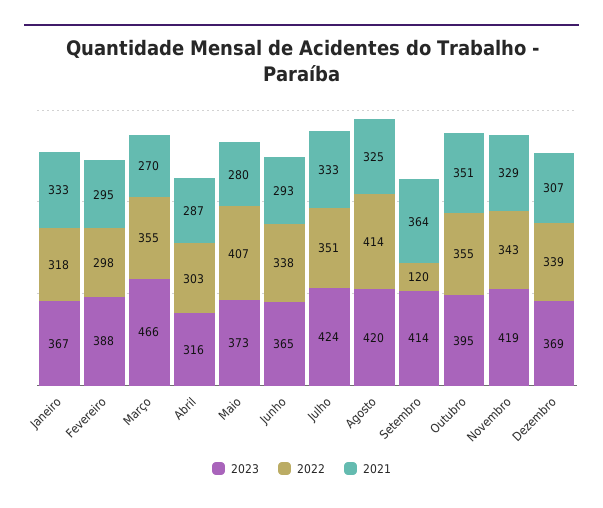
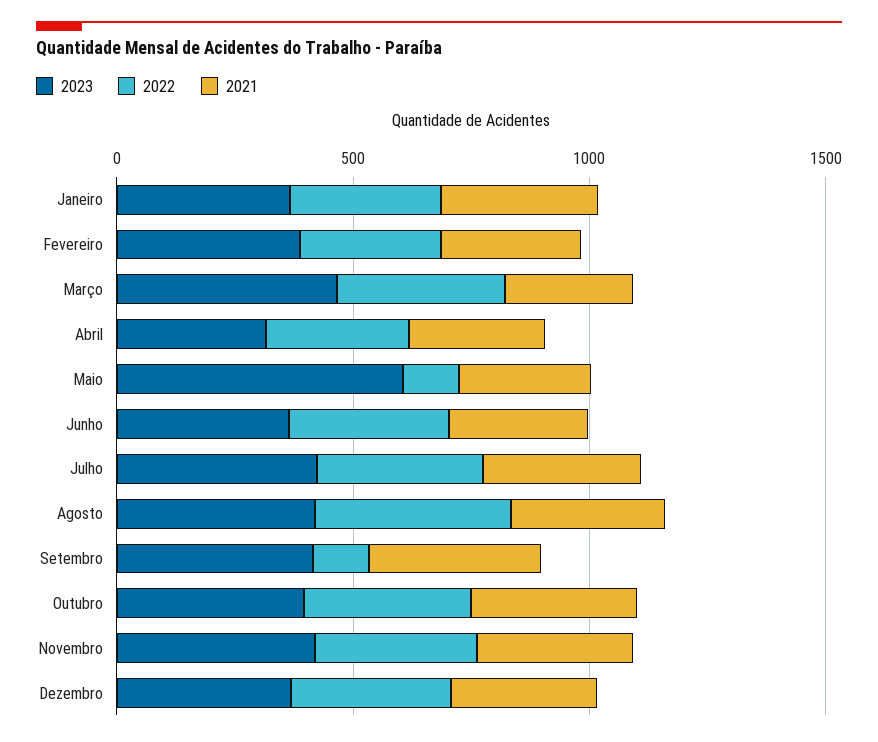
  {
    "2023": {
      "Janeiro": 367,
      "Fevereiro": 388,
      "Março": 466,
      "Abril": 316,
-     "Maio": 373,
+     "Maio": 600,
      "Junho": 365,
      "Julho": 424,
      "Agosto": 420,
      "Setembro": 414,
      "Outubro": 395,
      "Novembro": 419,
      "Dezembro": 369
    },
    "2022": {
      "Janeiro": 318,
      "Fevereiro": 298,
      "Março": 355,
      "Abril": 303,
-     "Maio": 407,
+     "Maio": 100,
      "Junho": 338,
      "Julho": 351,
      "Agosto": 414,
      "Setembro": 120,
      "Outubro": 355,
      "Novembro": 343,
      "Dezembro": 339
    },
    "2021": {
      "Janeiro": 333,
      "Fevereiro": 295,
      "Março": 270,
      "Abril": 287,
      "Maio": 280,
      "Junho": 293,
      "Julho": 333,
      "Agosto": 325,
      "Setembro": 364,
      "Outubro": 351,
      "Novembro": 329,
      "Dezembro": 307
    }
  }

